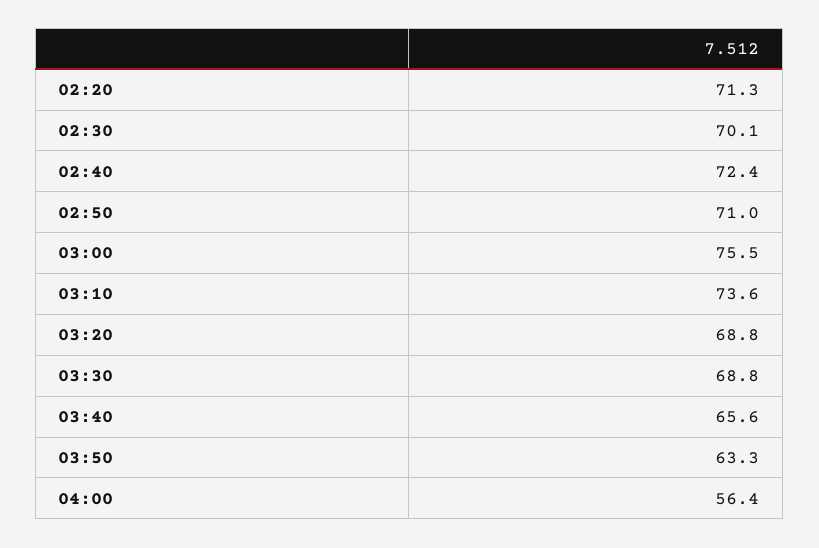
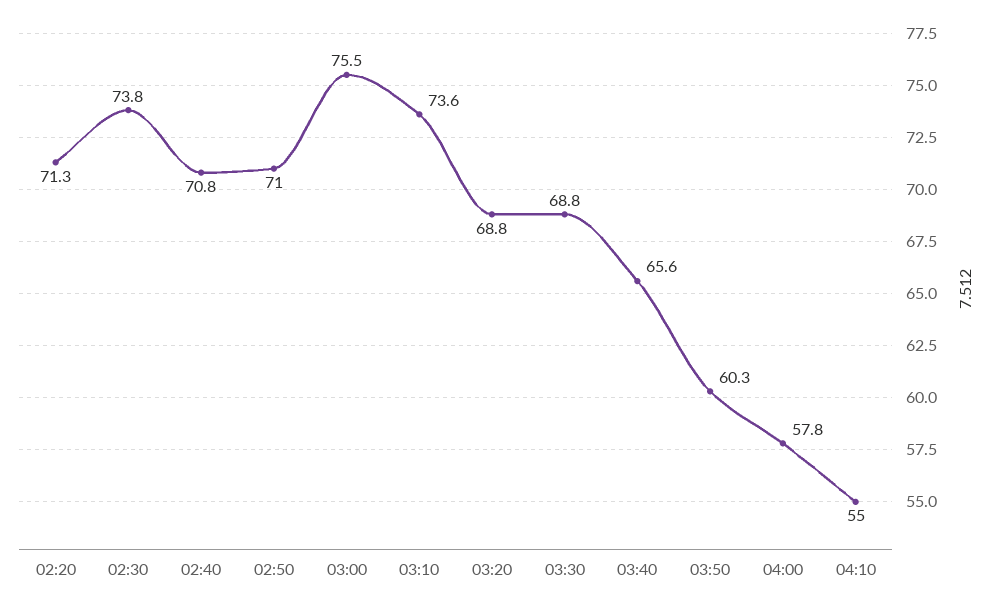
  {
    "02:20": 71.3,
-   "02:30": 70.1,
+   "02:30": 73.8,
-   "02:40": 72.4,
+   "02:40": 70.8,
    "02:50": 71,
    "03:00": 75.5,
    "03:10": 73.6,
    "03:20": 68.8,
    "03:30": 68.8,
    "03:40": 65.6,
-   "03:50": 63.3,
+   "03:50": 60.3,
-   "04:00": 56.4
+   "04:00": 57.8,
+   "04:10": 55
  }

